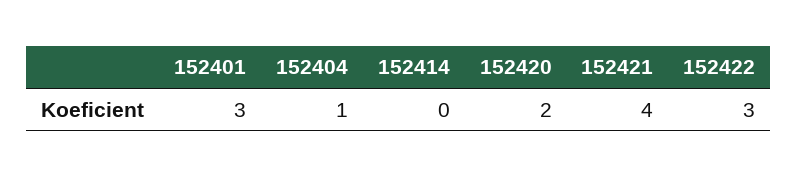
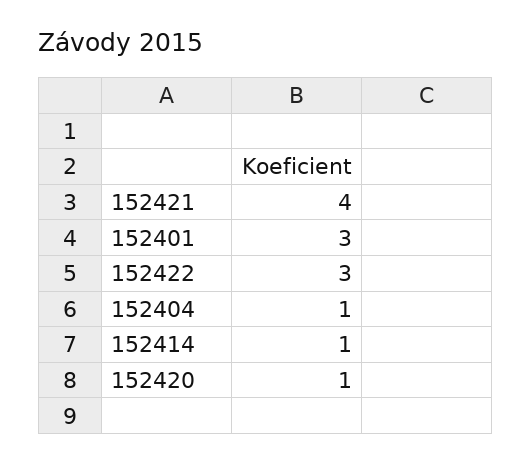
  {
    "152401": 3,
    "152404": 1,
-   "152414": 0,
+   "152414": 1,
-   "152420": 2,
+   "152420": 1,
    "152421": 4,
    "152422": 3
  }

